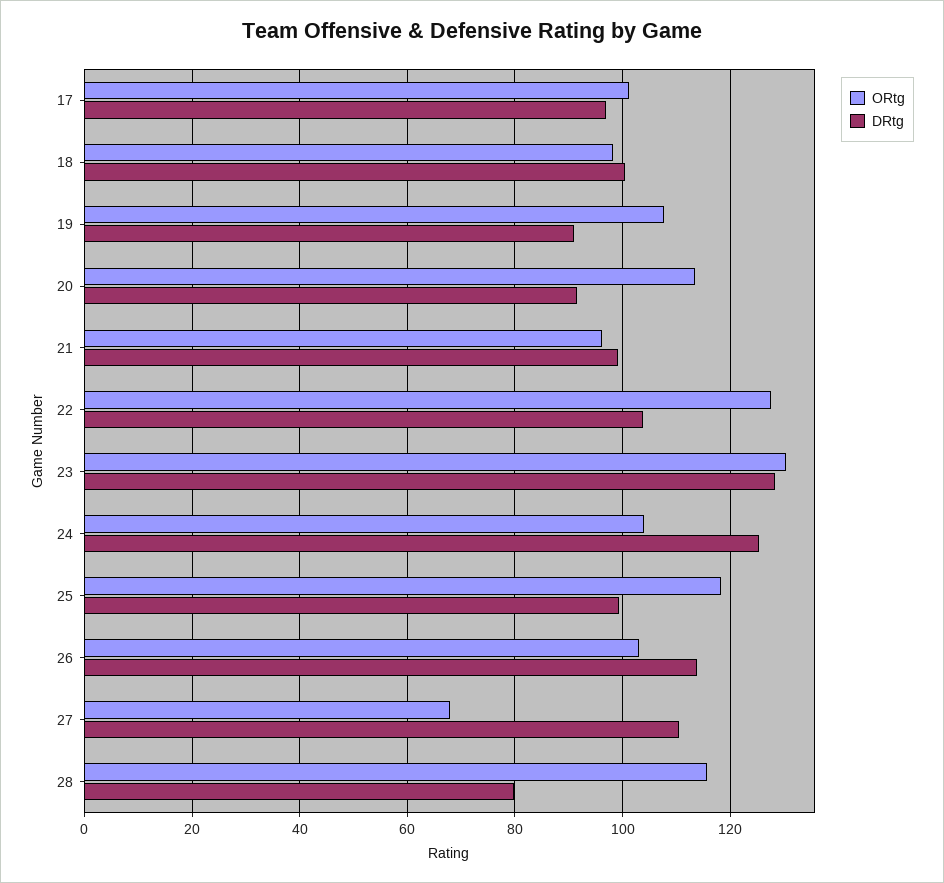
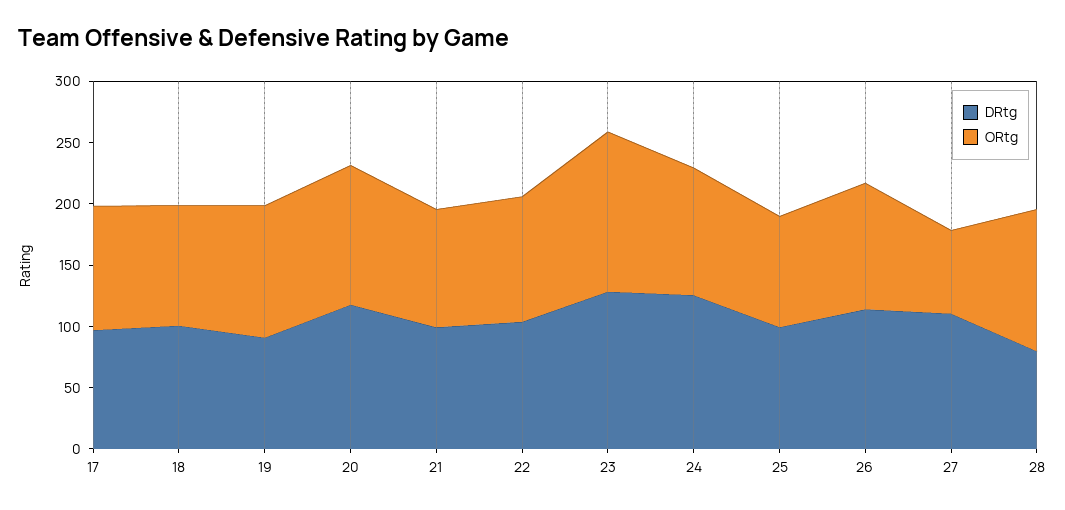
  {
    "ORtg": {
      "17": 102,
      "18": 98,
      "19": 108,
      "20": 114,
      "21": 96,
-     "22": 128,
+     "22": 100,
      "23": 130,
      "24": 104,
-     "25": 118,
+     "25": 90,
      "26": 104,
      "27": 68,
      "28": 116
    },
    "DRtg": {
      "17": 98,
      "18": 100,
      "19": 90,
-     "20": 92,
+     "20": 120,
      "21": 100,
      "22": 104,
      "23": 128,
      "24": 126,
      "25": 100,
      "26": 114,
      "27": 110,
      "28": 80
    }
  }

